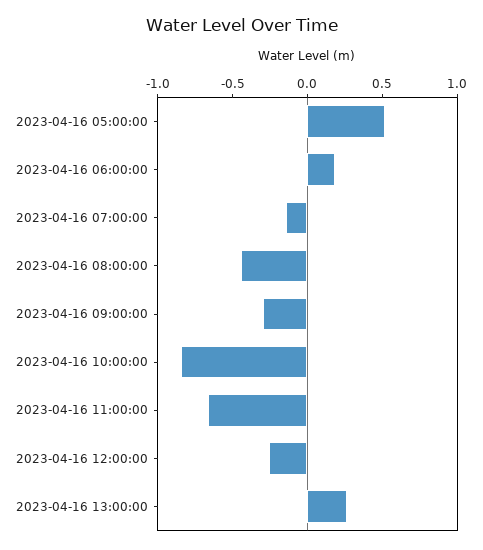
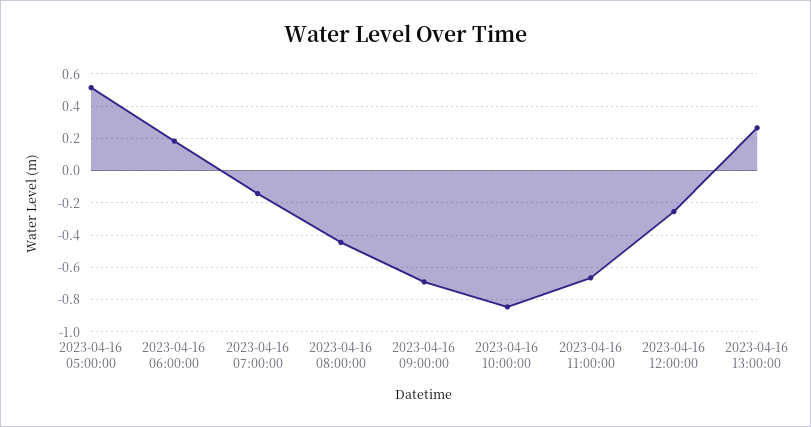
  {
    "2023-04-16 05:00:00": 0.5,
    "2023-04-16 06:00:00": 0.2,
    "2023-04-16 07:00:00": -0.15,
    "2023-04-16 08:00:00": -0.45,
-   "2023-04-16 09:00:00": -0.3,
+   "2023-04-16 09:00:00": -0.7,
    "2023-04-16 10:00:00": -0.85,
    "2023-04-16 11:00:00": -0.65,
    "2023-04-16 12:00:00": -0.25,
    "2023-04-16 13:00:00": 0.25
  }

